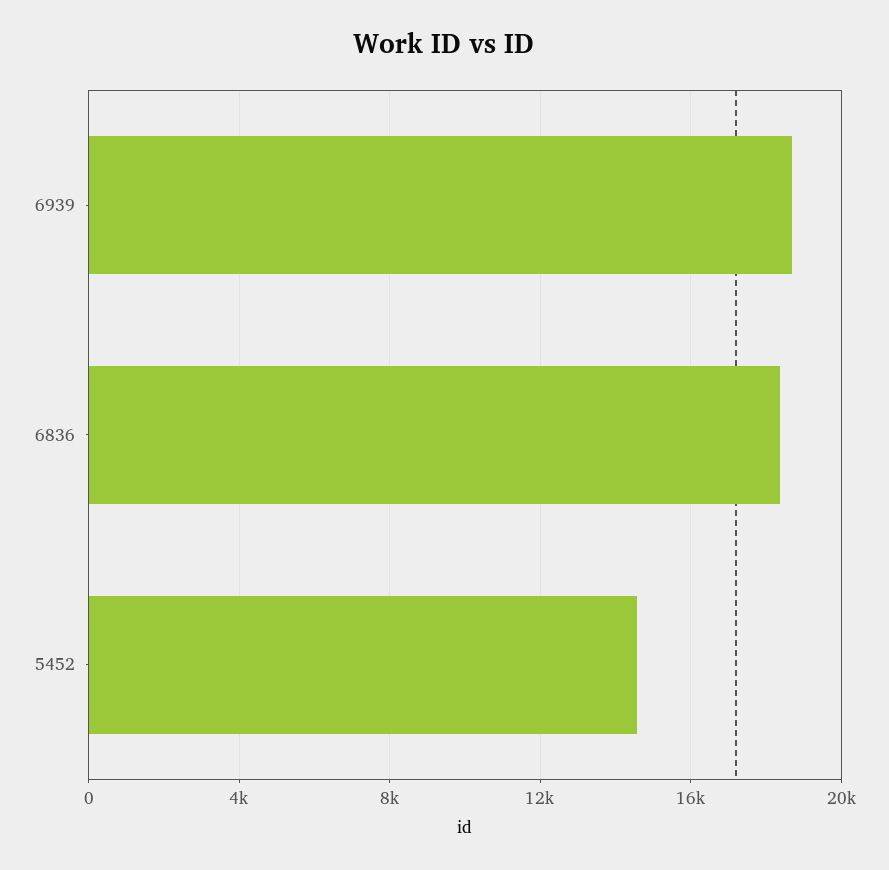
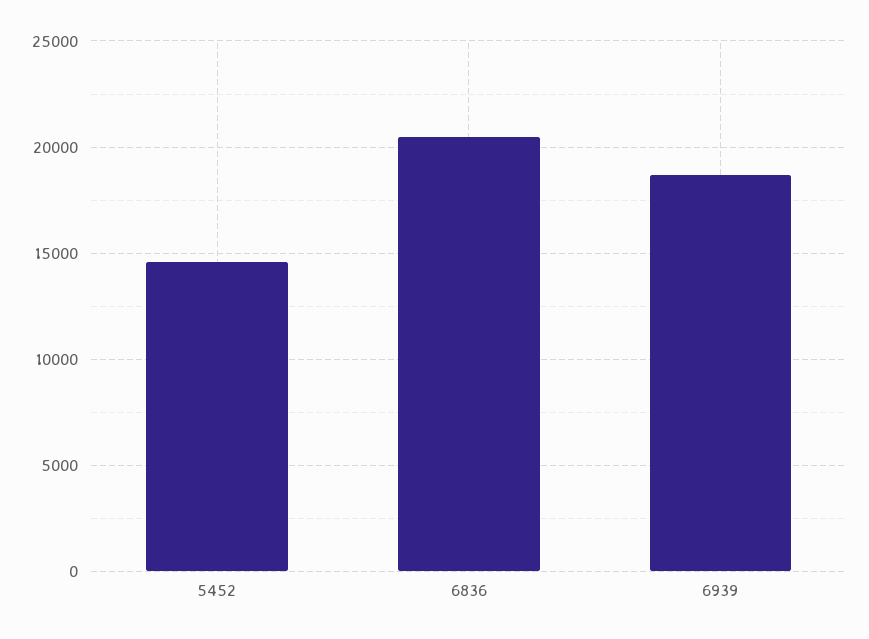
  {
    "6939": 18500,
-   "6836": 18500,
+   "6836": 20500,
    "5452": 14500
  }

